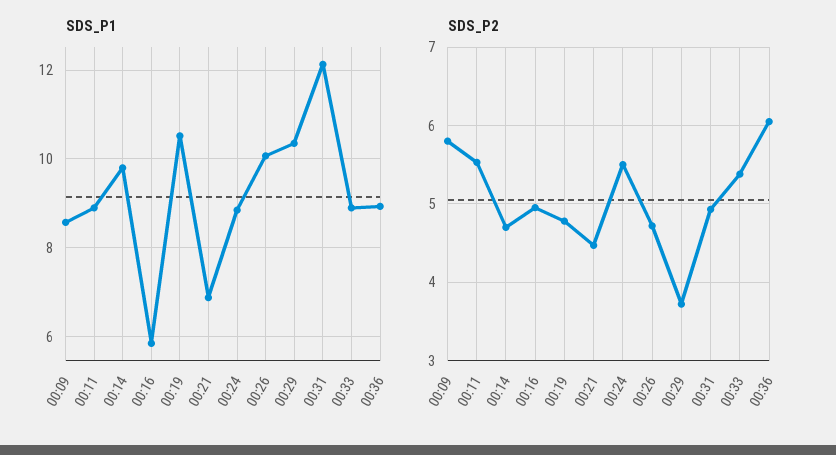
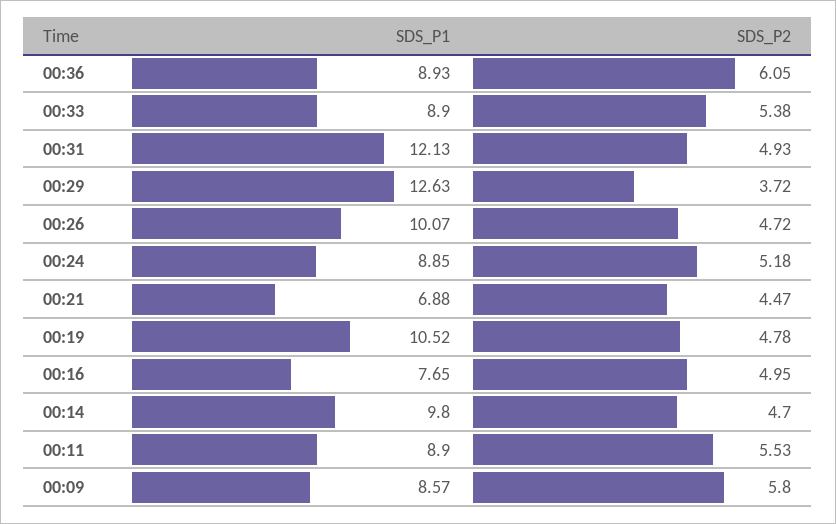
  {
    "SDS_P1": {
      "00:09": 8.57,
      "00:11": 8.9,
      "00:14": 9.8,
-     "00:16": 5.8,
+     "00:16": 7.65,
      "00:19": 10.52,
      "00:21": 6.88,
      "00:24": 8.85,
      "00:26": 10.07,
-     "00:29": 10.4,
+     "00:29": 12.63,
      "00:31": 12.13,
      "00:33": 8.9,
      "00:36": 8.93
    },
    "SDS_P2": {
      "00:09": 5.8,
      "00:11": 5.53,
      "00:14": 4.7,
      "00:16": 4.95,
      "00:19": 4.78,
      "00:21": 4.47,
-     "00:24": 5.5,
+     "00:24": 5.18,
      "00:26": 4.72,
      "00:29": 3.72,
      "00:31": 4.93,
      "00:33": 5.38,
      "00:36": 6.05
    }
  }

